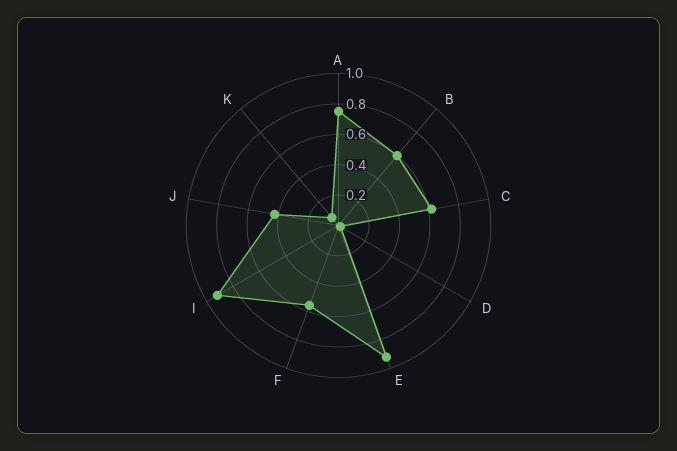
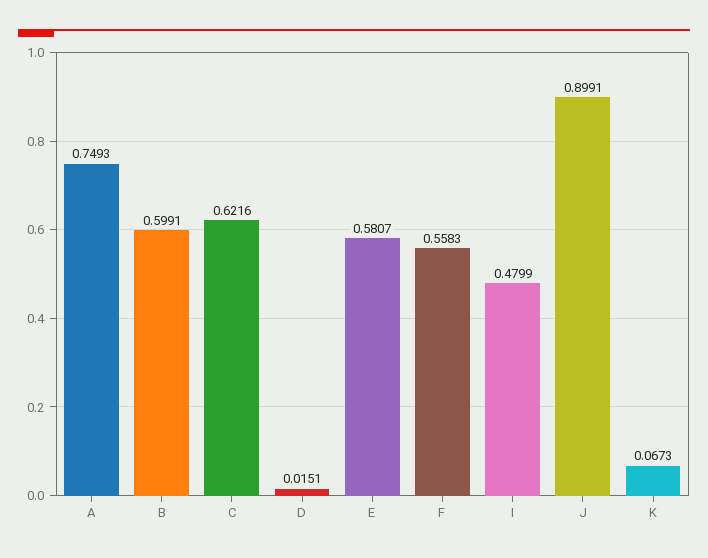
  {
    "A": 0.7493,
    "B": 0.5991,
    "C": 0.6216,
    "D": 0.0151,
-   "E": 0.9,
+   "E": 0.5807,
    "F": 0.5583,
-   "I": 0.9,
+   "I": 0.4799,
-   "J": 0.4,
+   "J": 0.8991,
    "K": 0.0673
  }

